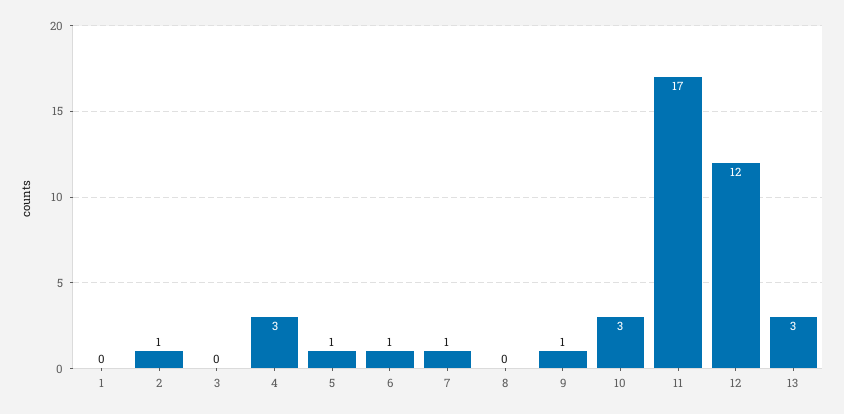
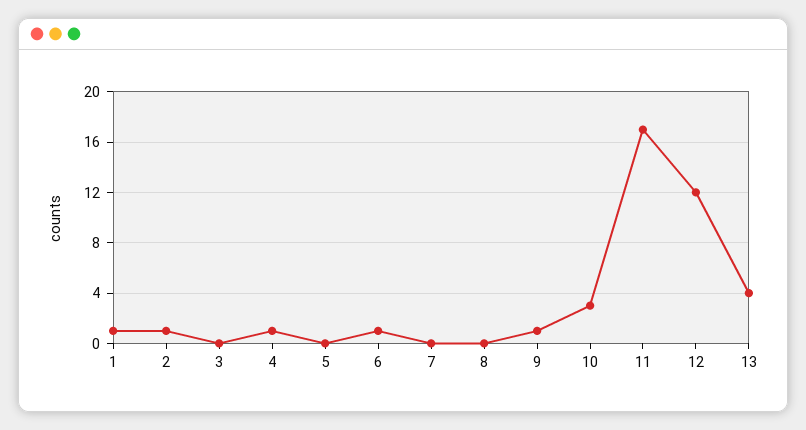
  {
-   "1": 0,
+   "1": 1,
    "2": 1,
    "3": 0,
-   "4": 3,
+   "4": 1,
-   "5": 1,
+   "5": 0,
    "6": 1,
-   "7": 1,
+   "7": 0,
    "8": 0,
    "9": 1,
    "10": 3,
    "11": 17,
    "12": 12,
-   "13": 3
+   "13": 4
  }

